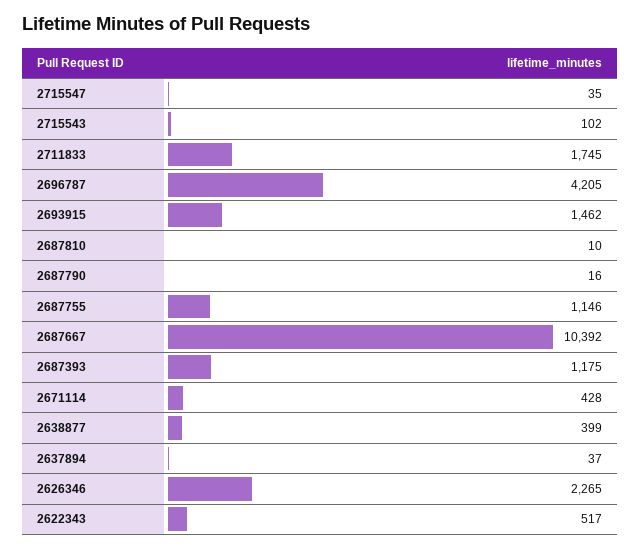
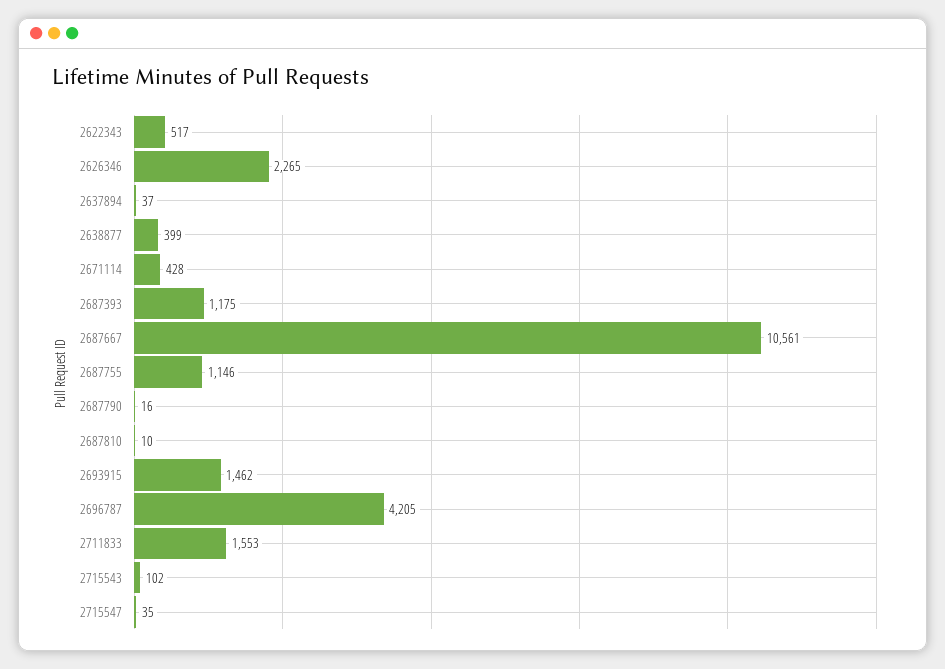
  {
    "2715547": 35,
    "2715543": 102,
-   "2711833": 1745,
+   "2711833": 1553,
    "2696787": 4205,
    "2693915": 1462,
    "2687810": 10,
    "2687790": 16,
    "2687755": 1146,
-   "2687667": 10392,
+   "2687667": 10561,
    "2687393": 1175,
    "2671114": 428,
    "2638877": 399,
    "2637894": 37,
    "2626346": 2265,
    "2622343": 517
  }

